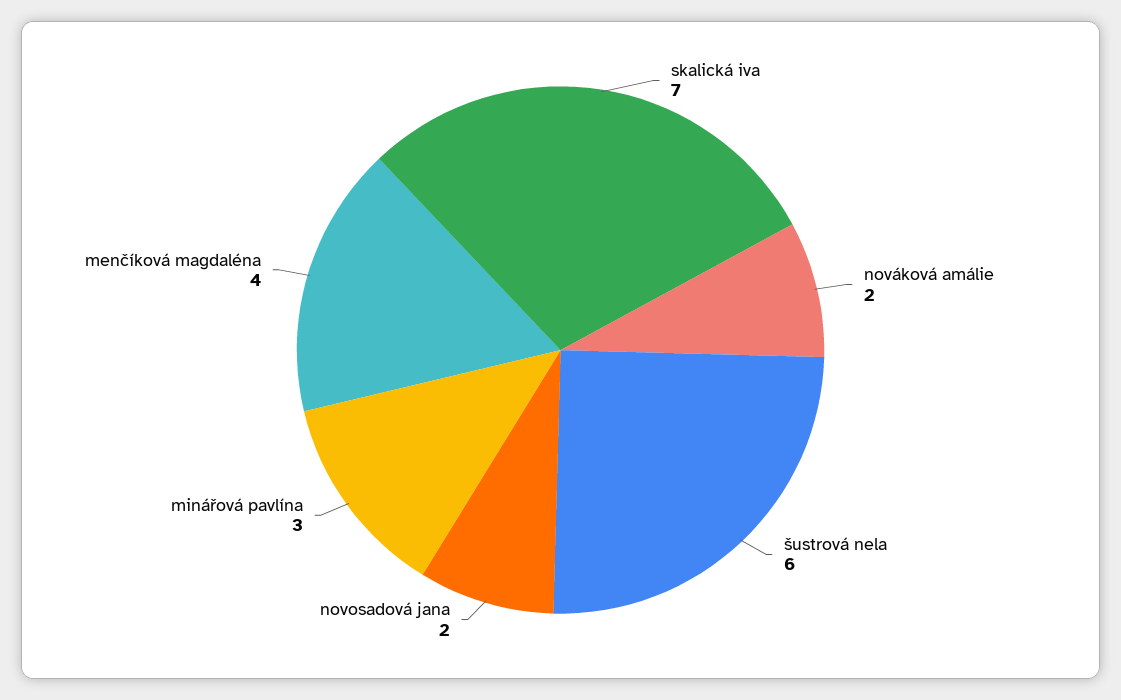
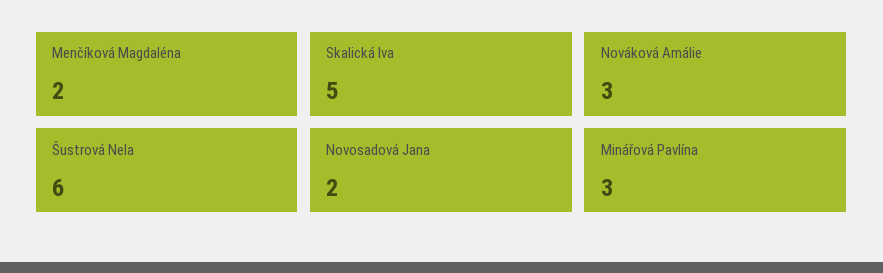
  {
-   "skalická iva": 7,
+   "skalická iva": 5,
-   "nováková amálie": 2,
+   "nováková amálie": 3,
    "šustrová nela": 6,
    "novosadová jana": 2,
    "minářová pavlína": 3,
-   "menčíková magdaléna": 4
+   "menčíková magdaléna": 2
  }

